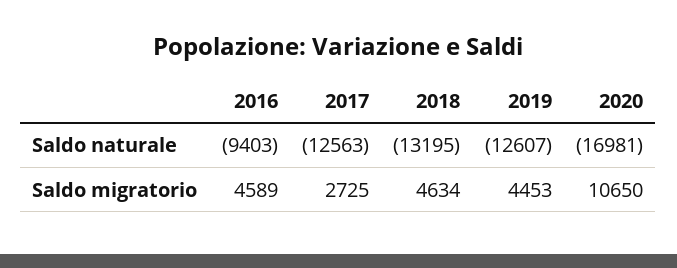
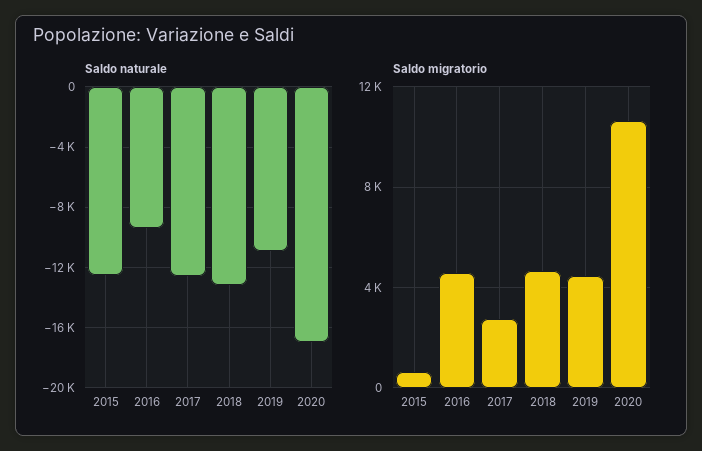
  {
    "Saldo naturale": {
      "2016": -9403,
      "2017": -12563,
      "2018": -13195,
-     "2019": -12607,
+     "2019": -11000,
-     "2020": -16981
+     "2020": -16981,
+     "2015": -12500
    },
    "Saldo migratorio": {
      "2016": 4589,
      "2017": 2725,
      "2018": 4634,
      "2019": 4453,
-     "2020": 10650
+     "2020": 10650,
+     "2015": 500
    }
  }

